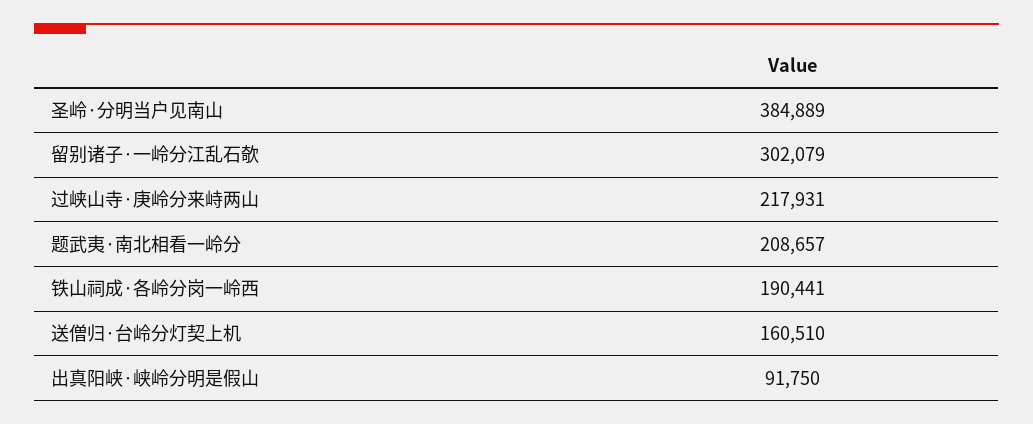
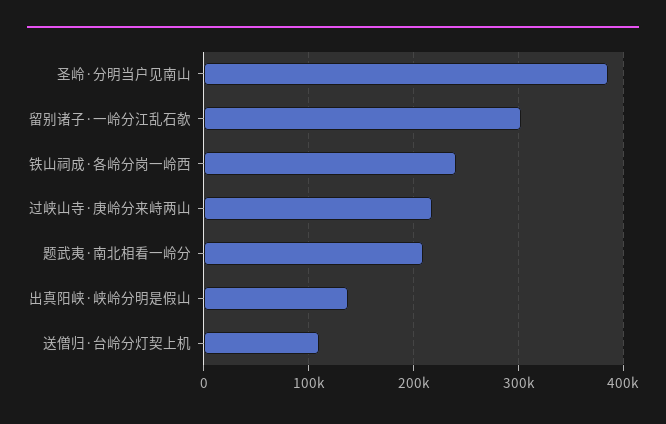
  {
    "圣岭·分明当户见南山": 384889,
    "留别诸子·一岭分江乱石欹": 302079,
    "过峡山寺·庚岭分来峙两山": 217931,
    "题武夷·南北相看一岭分": 208657,
-   "铁山祠成·各岭分岗一岭西": 190441,
+   "铁山祠成·各岭分岗一岭西": 240000,
-   "送僧归·台岭分灯契上机": 160510,
+   "送僧归·台岭分灯契上机": 110000,
-   "出真阳峡·峡岭分明是假山": 91750
+   "出真阳峡·峡岭分明是假山": 140000
  }

